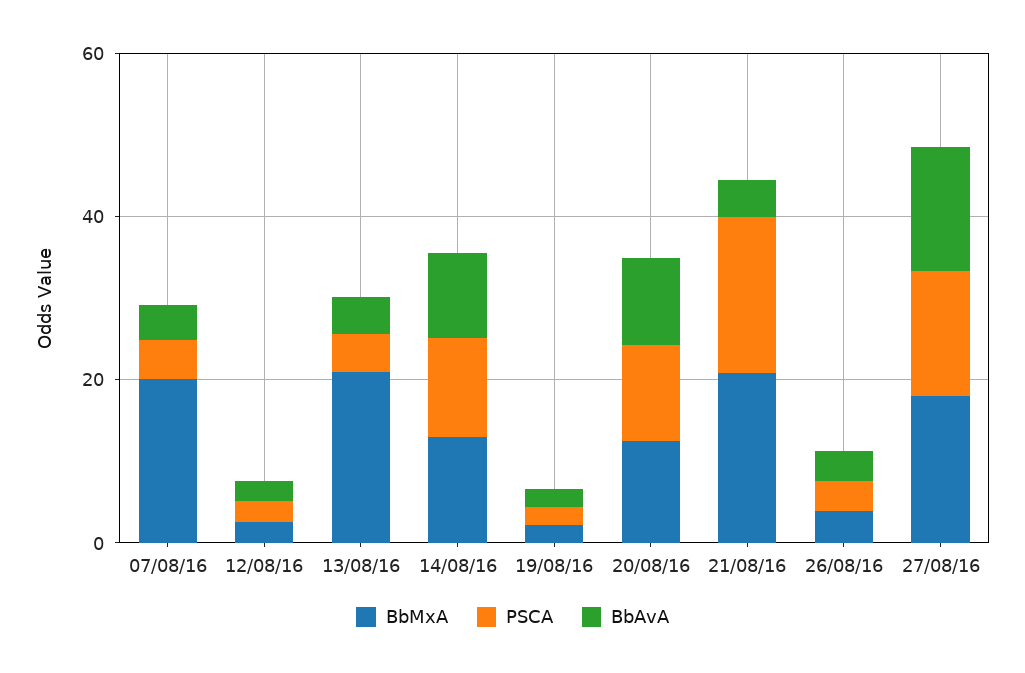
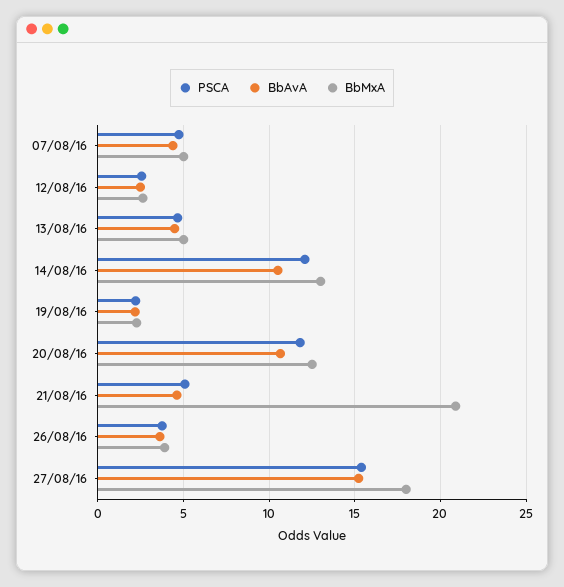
  {
    "BbMxA": {
-     "07/08/16": 20,
+     "07/08/16": 5,
      "12/08/16": 2.5,
-     "13/08/16": 20,
+     "13/08/16": 5,
      "14/08/16": 13,
      "19/08/16": 2.5,
      "20/08/16": 12.5,
      "21/08/16": 21,
      "26/08/16": 4,
      "27/08/16": 18
    },
    "PSCA": {
      "07/08/16": 4.5,
      "12/08/16": 2.5,
      "13/08/16": 4.5,
      "14/08/16": 12,
      "19/08/16": 2,
      "20/08/16": 12,
-     "21/08/16": 20,
+     "21/08/16": 5,
      "26/08/16": 4,
      "27/08/16": 15.5
    },
    "BbAvA": {
      "07/08/16": 4.5,
      "12/08/16": 2.5,
      "13/08/16": 4.5,
      "14/08/16": 10.5,
      "19/08/16": 2,
      "20/08/16": 10.5,
      "21/08/16": 4.5,
      "26/08/16": 3.5,
      "27/08/16": 15
    }
  }

